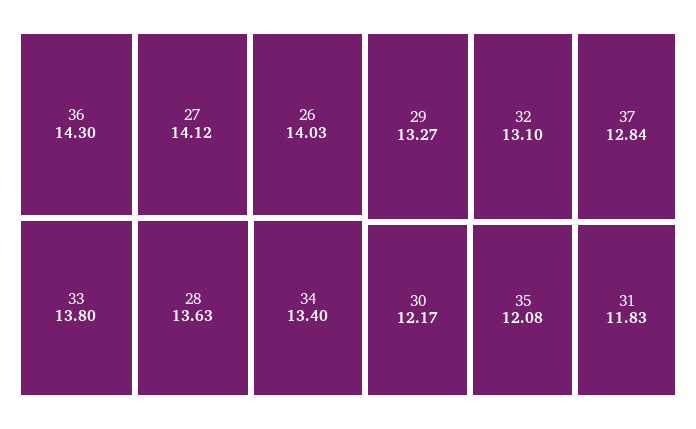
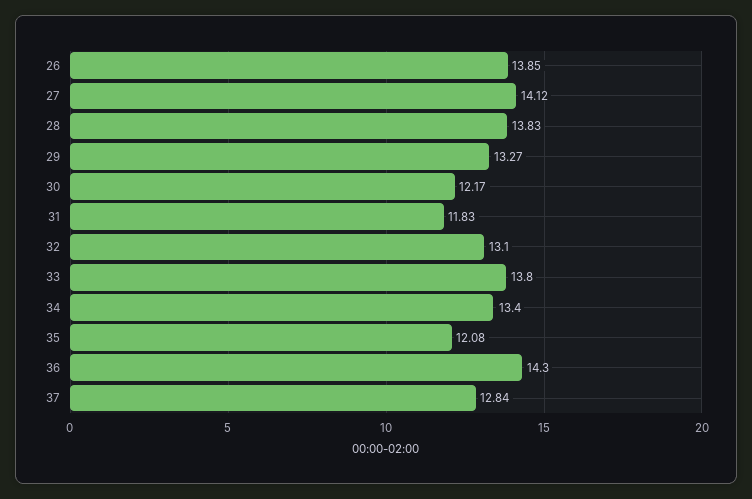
  {
    "36": 14.3,
    "27": 14.12,
-   "26": 14.03,
+   "26": 13.85,
    "33": 13.8,
-   "28": 13.63,
+   "28": 13.83,
    "34": 13.4,
    "29": 13.27,
    "32": 13.1,
    "37": 12.84,
    "30": 12.17,
    "35": 12.08,
    "31": 11.83
  }

